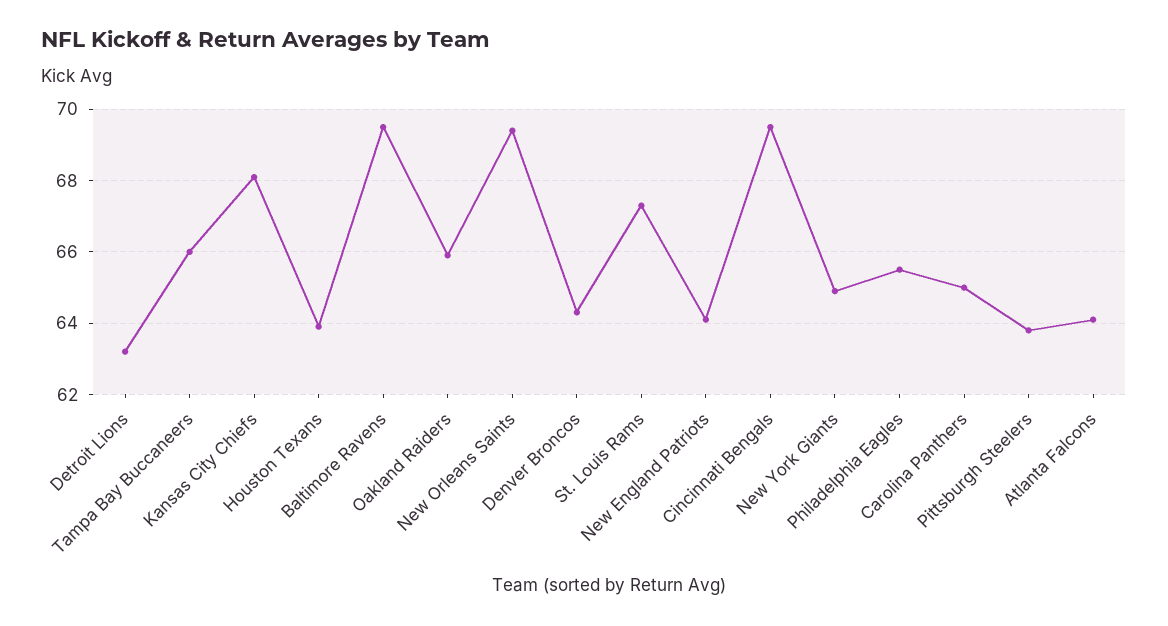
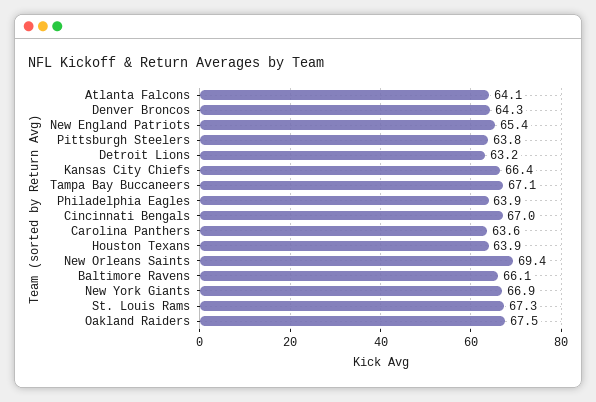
  {
    "Detroit Lions": 63.2,
-   "Tampa Bay Buccaneers": 66,
+   "Tampa Bay Buccaneers": 67.1,
-   "Kansas City Chiefs": 68,
+   "Kansas City Chiefs": 66.4,
    "Houston Texans": 63.9,
-   "Baltimore Ravens": 69.5,
+   "Baltimore Ravens": 66.1,
-   "Oakland Raiders": 66,
+   "Oakland Raiders": 67.5,
    "New Orleans Saints": 69.4,
    "Denver Broncos": 64.3,
    "St. Louis Rams": 67.3,
-   "New England Patriots": 64,
+   "New England Patriots": 65.4,
-   "Cincinnati Bengals": 69.5,
+   "Cincinnati Bengals": 67,
-   "New York Giants": 65,
+   "New York Giants": 66.9,
-   "Philadelphia Eagles": 65.5,
+   "Philadelphia Eagles": 63.9,
-   "Carolina Panthers": 65,
+   "Carolina Panthers": 63.6,
    "Pittsburgh Steelers": 63.8,
    "Atlanta Falcons": 64.1
  }

